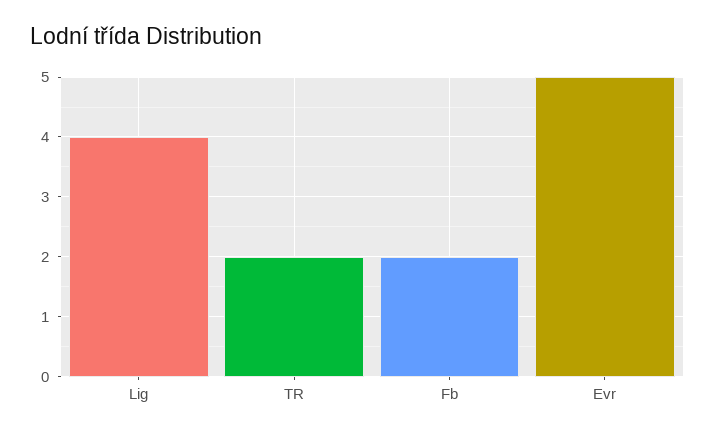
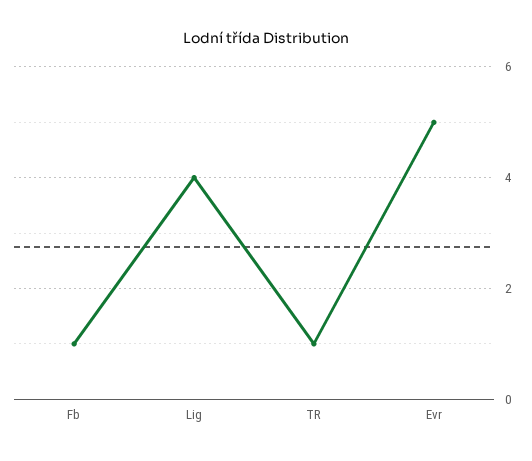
  {
    "Lig": 4,
-   "TR": 2,
+   "TR": 1,
-   "Fb": 2,
+   "Fb": 1,
    "Evr": 5
  }

